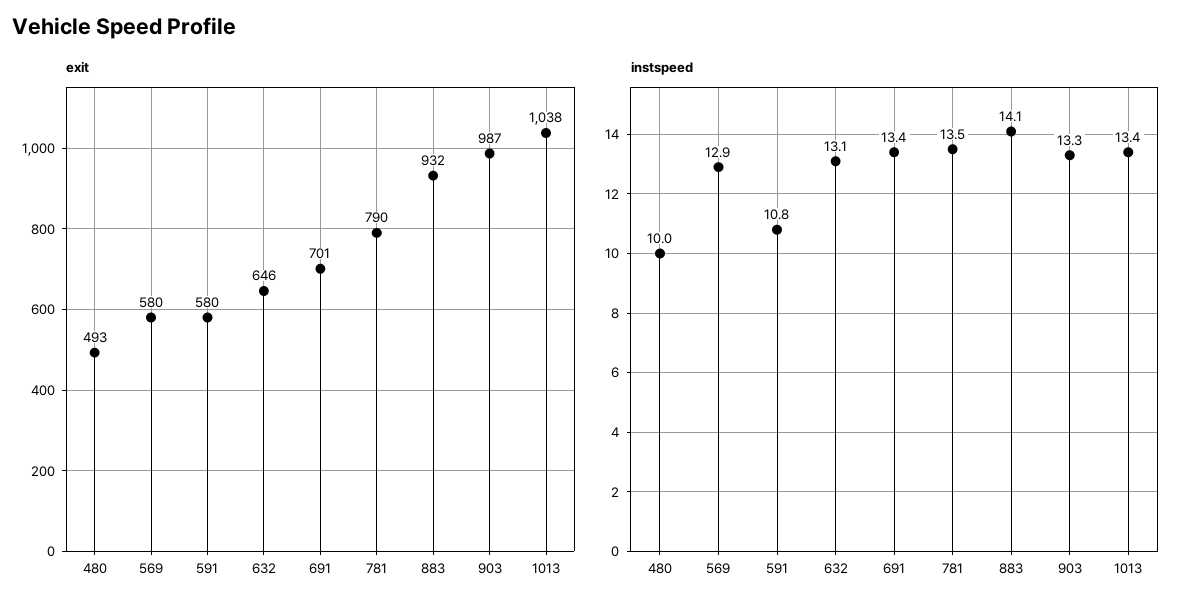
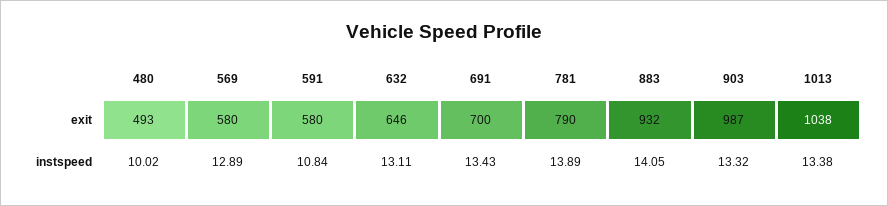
  {
    "exit": {
      "480": 493,
      "569": 580,
      "591": 580,
      "632": 646,
-     "691": 701,
+     "691": 700,
      "781": 790,
      "883": 932,
      "903": 987,
      "1013": 1038
    },
    "instspeed": {
      "480": 10.02,
      "569": 12.89,
      "591": 10.84,
      "632": 13.11,
      "691": 13.43,
-     "781": 13.5,
+     "781": 13.89,
      "883": 14.05,
      "903": 13.32,
      "1013": 13.38
    }
  }

